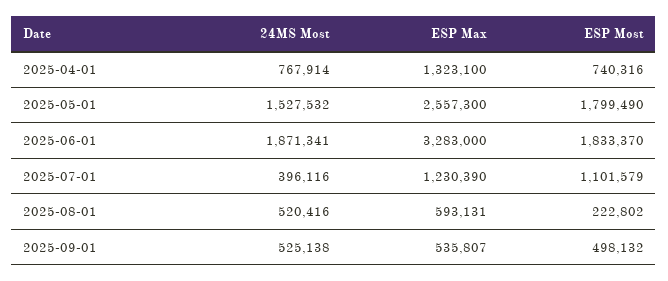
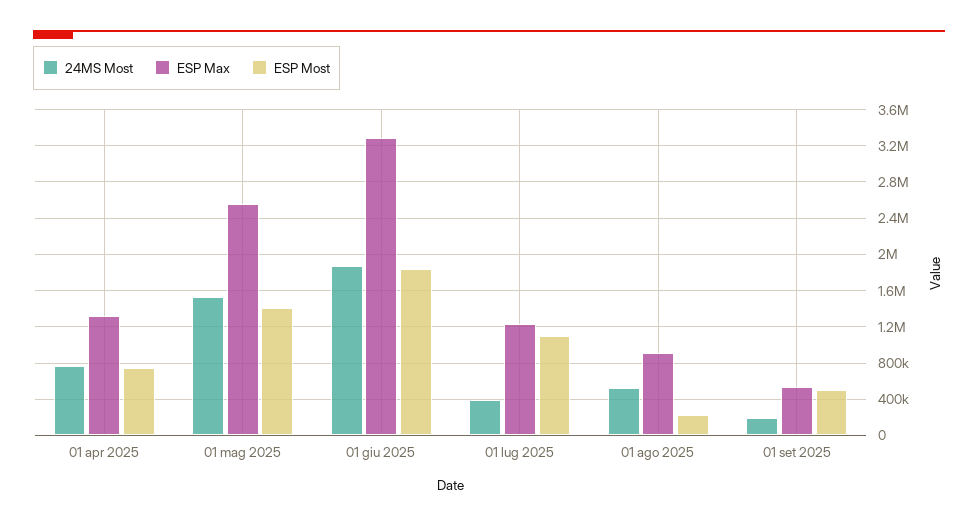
  {
    "24MS Most": {
      "2025-04-01": 767914,
      "2025-05-01": 1527532,
      "2025-06-01": 1871341,
      "2025-07-01": 396116,
      "2025-08-01": 520416,
-     "2025-09-01": 525138
+     "2025-09-01": 200000
    },
    "ESP Max": {
      "2025-04-01": 1323100,
      "2025-05-01": 2557300,
      "2025-06-01": 3283000,
      "2025-07-01": 1230390,
-     "2025-08-01": 593131,
+     "2025-08-01": 900000,
      "2025-09-01": 535807
    },
    "ESP Most": {
      "2025-04-01": 740316,
-     "2025-05-01": 1799490,
+     "2025-05-01": 1400000,
      "2025-06-01": 1833370,
      "2025-07-01": 1101579,
      "2025-08-01": 222802,
      "2025-09-01": 498132
    }
  }

